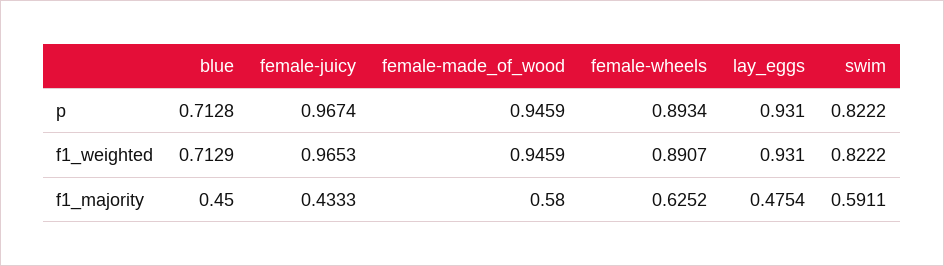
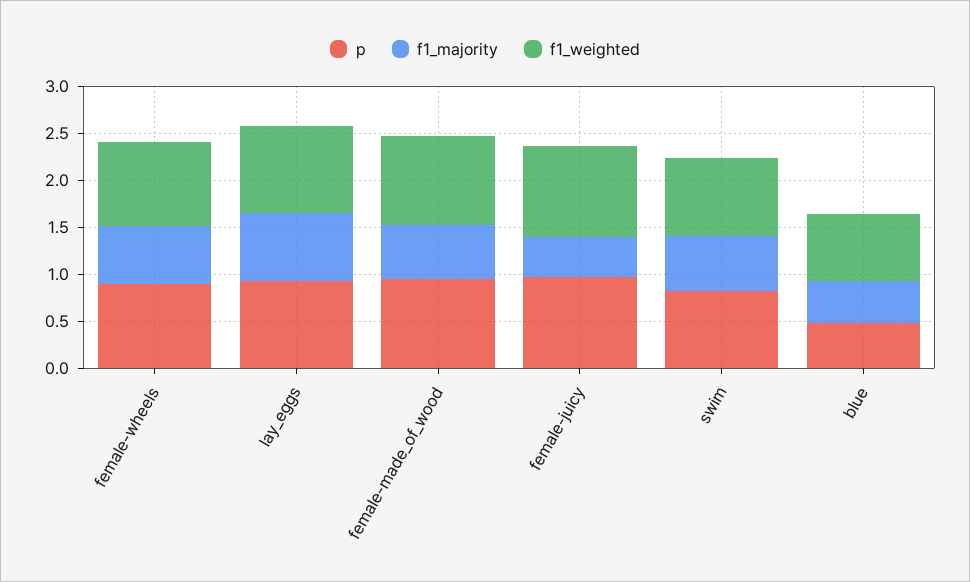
  {
    "p": {
-     "blue": 0.7128,
+     "blue": 0.5,
      "female-juicy": 0.9674,
      "female-made_of_wood": 0.9459,
      "female-wheels": 0.8934,
      "lay_eggs": 0.931,
      "swim": 0.8222
    },
    "f1_weighted": {
      "blue": 0.7129,
      "female-juicy": 0.9653,
      "female-made_of_wood": 0.9459,
      "female-wheels": 0.8907,
      "lay_eggs": 0.931,
      "swim": 0.8222
    },
    "f1_majority": {
      "blue": 0.45,
      "female-juicy": 0.4333,
      "female-made_of_wood": 0.58,
      "female-wheels": 0.6252,
-     "lay_eggs": 0.4754,
+     "lay_eggs": 0.7,
      "swim": 0.5911
    }
  }

